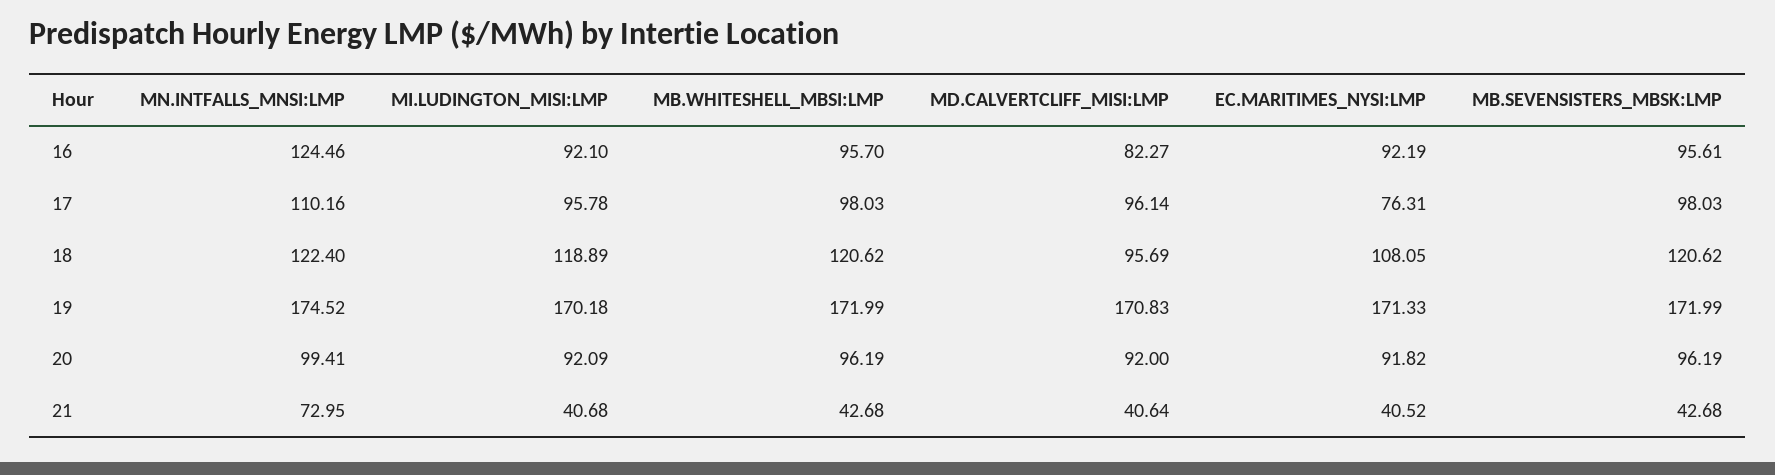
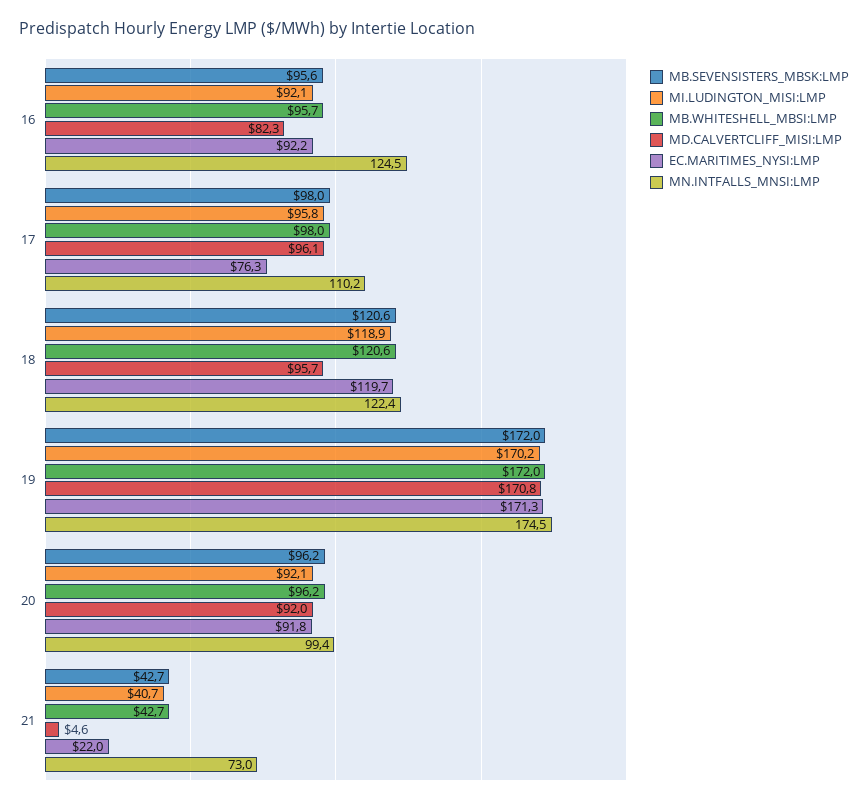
  {
    "MN.INTFALLS_MNSI:LMP": {
      "16": 124.46,
      "17": 110.16,
      "18": 122.4,
      "19": 174.52,
      "20": 99.41,
      "21": 72.95
    },
    "MI.LUDINGTON_MISI:LMP": {
      "16": 92.1,
      "17": 95.78,
      "18": 118.89,
      "19": 170.18,
      "20": 92.09,
      "21": 40.68
    },
    "MB.WHITESHELL_MBSI:LMP": {
      "16": 95.7,
      "17": 98.03,
      "18": 120.62,
      "19": 171.99,
      "20": 96.19,
      "21": 42.68
    },
    "MD.CALVERTCLIFF_MISI:LMP": {
      "16": 82.27,
      "17": 96.14,
      "18": 95.69,
      "19": 170.83,
      "20": 92,
-     "21": 40.64
+     "21": 4.6
    },
    "EC.MARITIMES_NYSI:LMP": {
      "16": 92.19,
      "17": 76.31,
-     "18": 108.05,
+     "18": 119.7,
      "19": 171.33,
      "20": 91.82,
-     "21": 40.52
+     "21": 22
    },
    "MB.SEVENSISTERS_MBSK:LMP": {
      "16": 95.61,
      "17": 98.03,
      "18": 120.62,
      "19": 171.99,
      "20": 96.19,
      "21": 42.68
    }
  }

